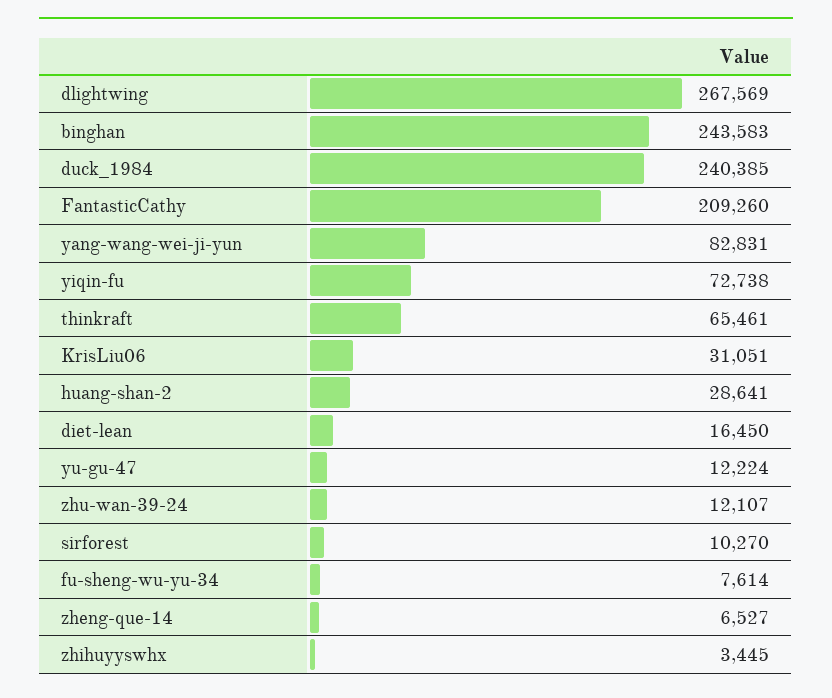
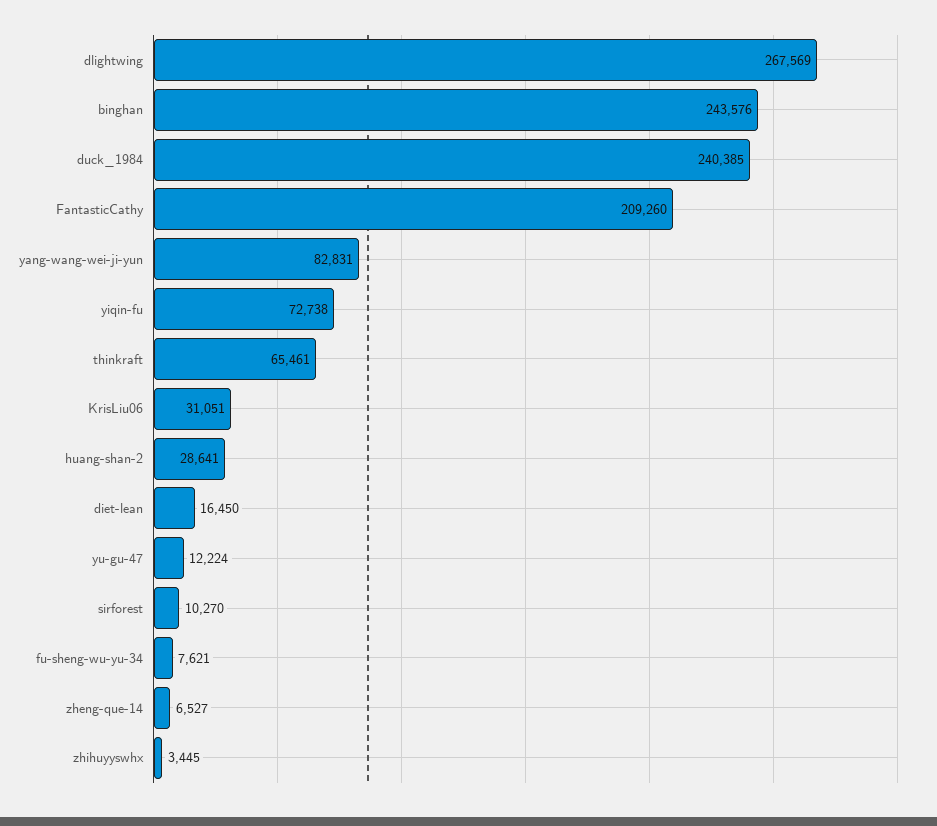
  {
    "dlightwing": 267569,
-   "binghan": 243583,
+   "binghan": 243576,
    "duck_1984": 240385,
    "FantasticCathy": 209260,
    "yang-wang-wei-ji-yun": 82831,
    "yiqin-fu": 72738,
    "thinkraft": 65461,
    "KrisLiu06": 31051,
    "huang-shan-2": 28641,
    "diet-lean": 16450,
    "yu-gu-47": 12224,
-   "zhu-wan-39-24": 12107,
    "sirforest": 10270,
-   "fu-sheng-wu-yu-34": 7614,
+   "fu-sheng-wu-yu-34": 7621,
    "zheng-que-14": 6527,
    "zhihuyyswhx": 3445
  }

